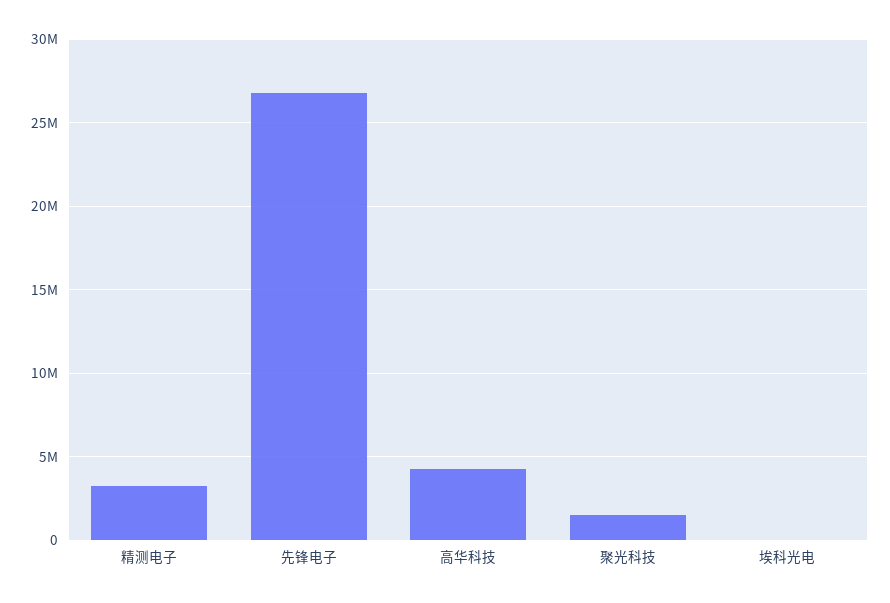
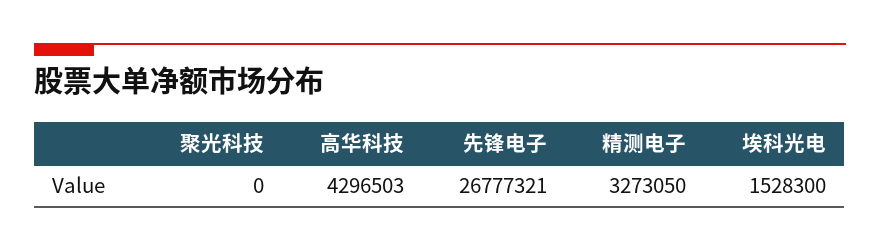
  {
    "精测电子": 3273050,
    "先锋电子": 26777321,
    "高华科技": 4296503,
-   "聚光科技": 1500000,
+   "聚光科技": 0,
-   "埃科光电": 0
+   "埃科光电": 1528300
  }

